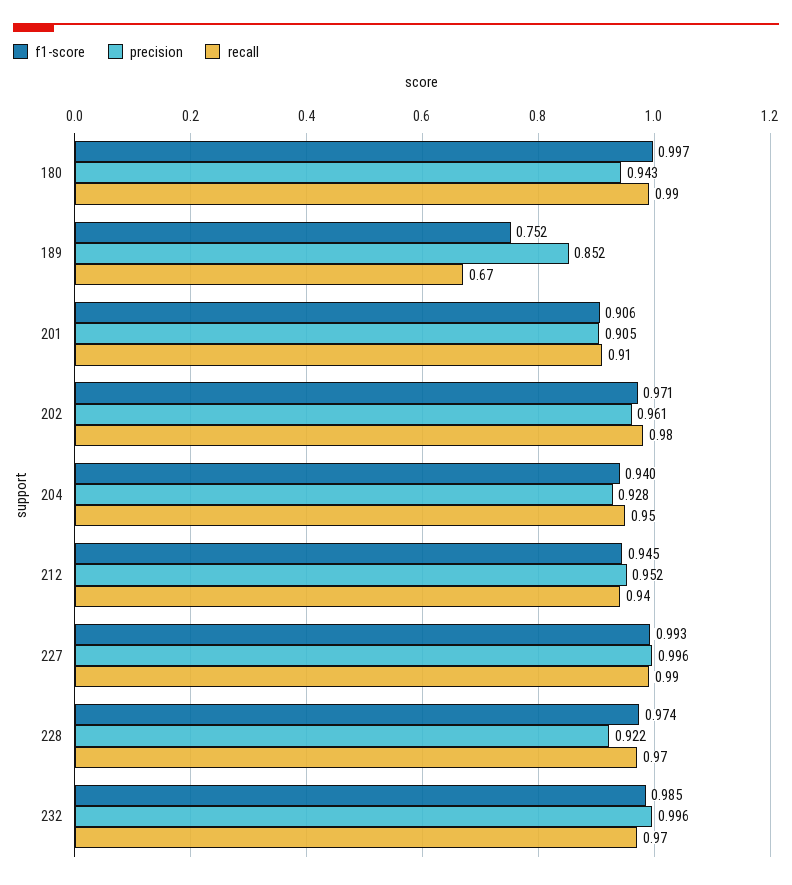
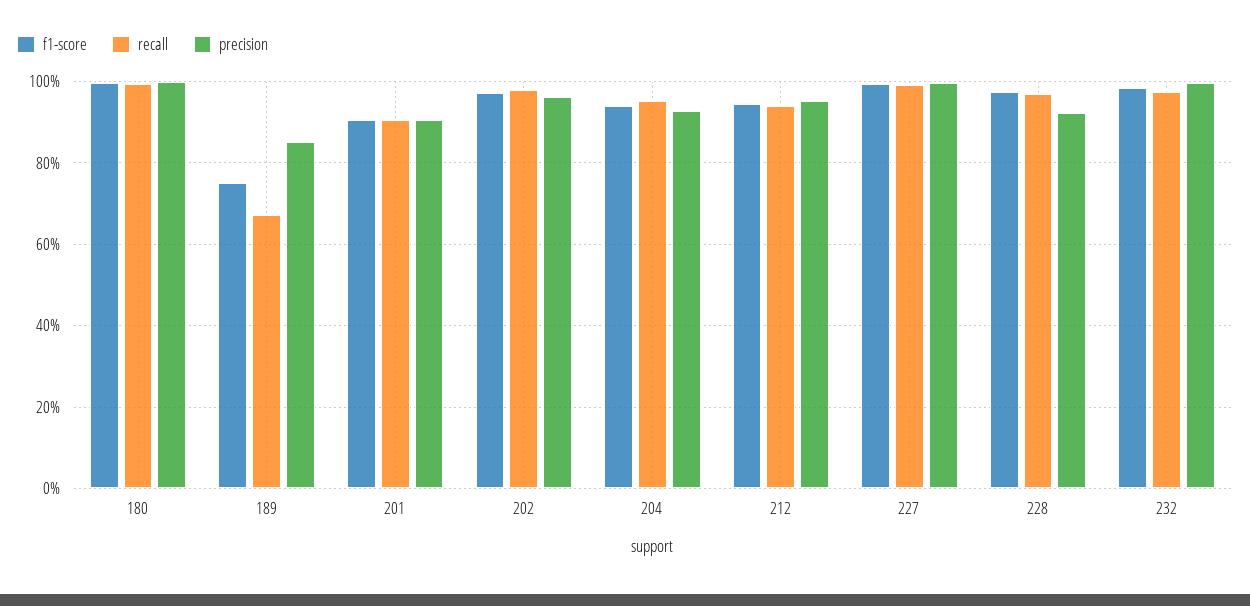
  {
    "f1-score": {
      "180": 0.997,
      "189": 0.752,
      "201": 0.906,
      "202": 0.971,
      "204": 0.94,
      "212": 0.945,
      "227": 0.993,
      "228": 0.974,
      "232": 0.985
    },
    "precision": {
-     "180": 0.943,
+     "180": 1,
      "189": 0.852,
      "201": 0.905,
      "202": 0.961,
      "204": 0.928,
      "212": 0.952,
      "227": 0.996,
      "228": 0.922,
      "232": 0.996
    },
    "recall": {
      "180": 0.99,
      "189": 0.67,
      "201": 0.91,
      "202": 0.98,
      "204": 0.95,
      "212": 0.94,
      "227": 0.99,
      "228": 0.97,
      "232": 0.97
    }
  }

